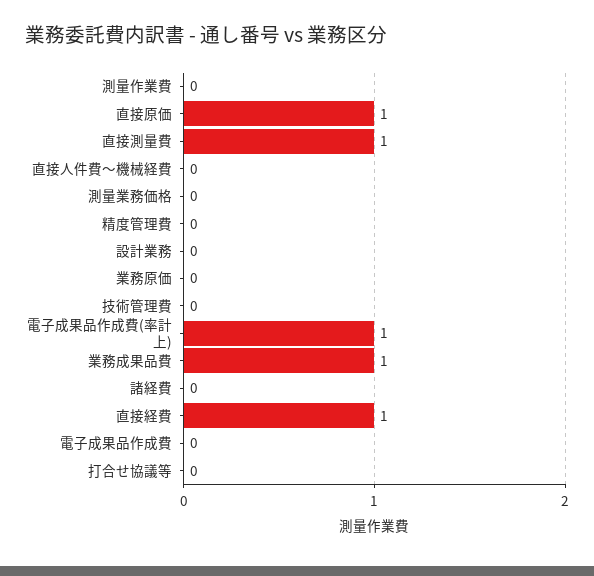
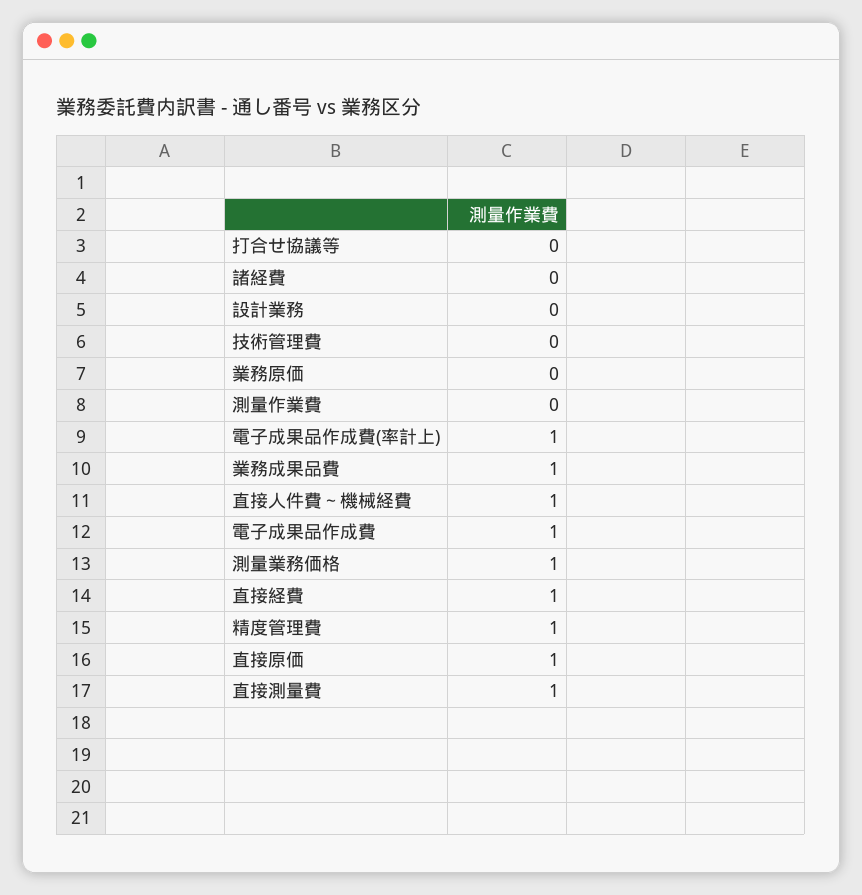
  {
    "測量作業費": 0,
    "直接原価": 1,
    "直接測量費": 1,
-   "直接人件費～機械経費": 0,
+   "直接人件費～機械経費": 1,
-   "測量業務価格": 0,
+   "測量業務価格": 1,
-   "精度管理費": 0,
+   "精度管理費": 1,
    "設計業務": 0,
    "業務原価": 0,
    "技術管理費": 0,
    "電子成果品作成費(率計上)": 1,
    "業務成果品費": 1,
    "諸経費": 0,
    "直接経費": 1,
-   "電子成果品作成費": 0,
+   "電子成果品作成費": 1,
    "打合せ協議等": 0
  }

